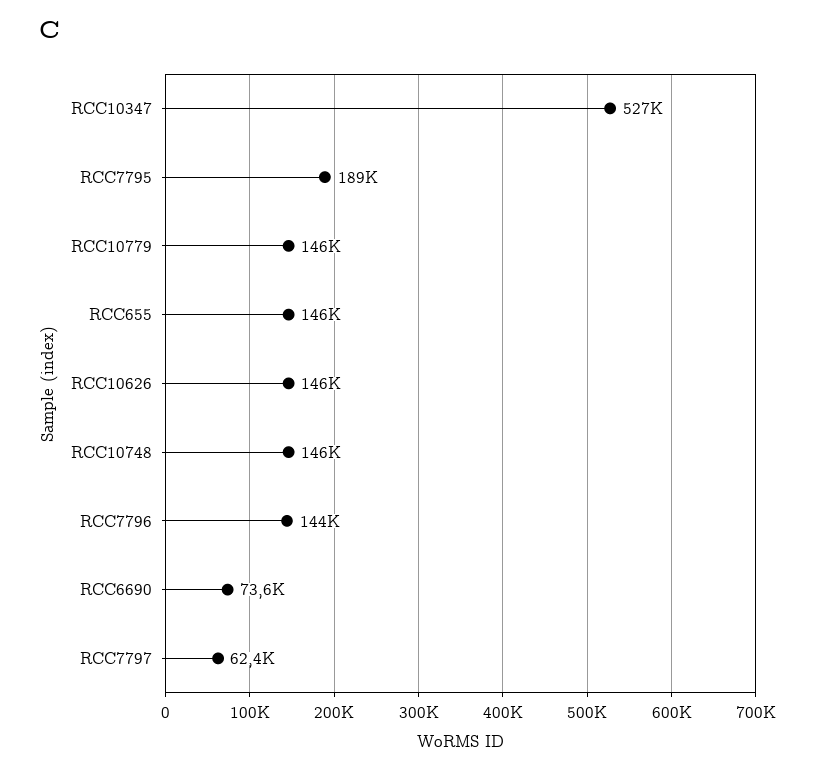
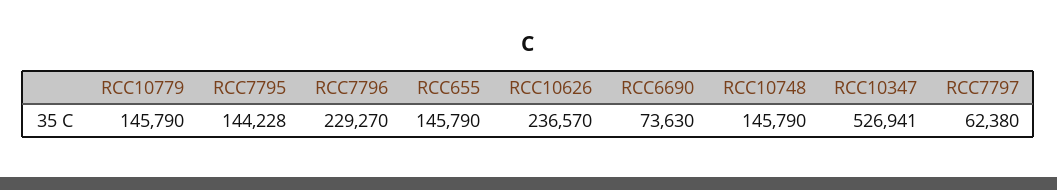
  {
    "RCC10347": 526941,
-   "RCC7795": 189000,
+   "RCC7795": 144228,
    "RCC10779": 145790,
    "RCC655": 145790,
-   "RCC10626": 146000,
+   "RCC10626": 236570,
    "RCC10748": 145790,
-   "RCC7796": 144000,
+   "RCC7796": 229270,
    "RCC6690": 73630,
    "RCC7797": 62380
  }

